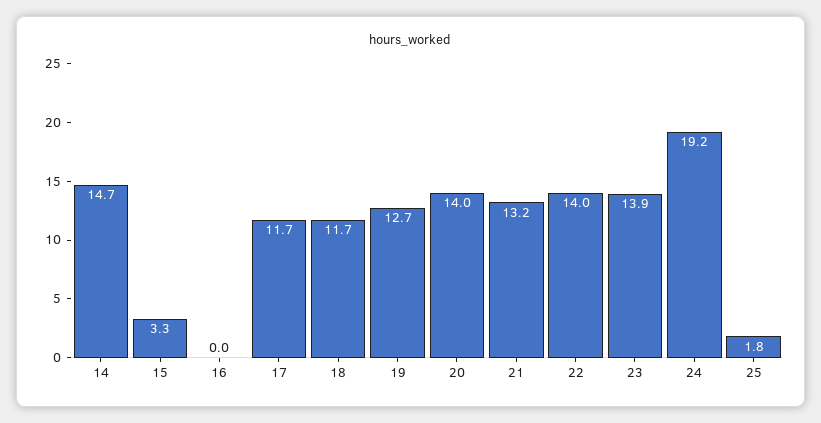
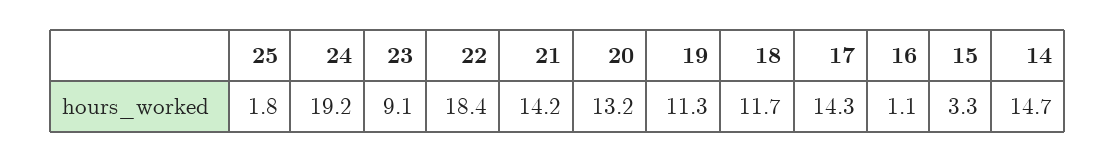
  {
    "14": 14.7,
    "15": 3.3,
-   "16": 0,
+   "16": 1.1,
-   "17": 11.7,
+   "17": 14.3,
    "18": 11.7,
-   "19": 12.7,
+   "19": 11.3,
-   "20": 14,
+   "20": 13.2,
-   "21": 13.2,
+   "21": 14.2,
-   "22": 14,
+   "22": 18.4,
-   "23": 13.9,
+   "23": 9.1,
    "24": 19.2,
    "25": 1.8
  }

